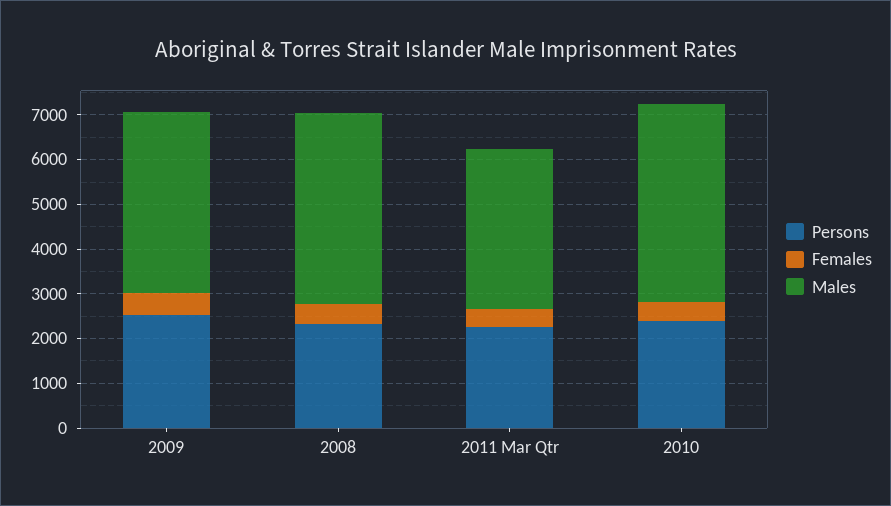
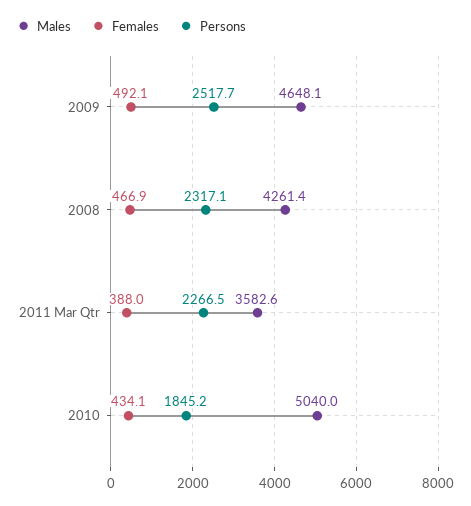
  {
    "Persons": {
      "2009": 2517.7,
      "2008": 2317.1,
      "2011 Mar Qtr": 2266.5,
-     "2010": 2400
+     "2010": 1845.2
    },
    "Females": {
      "2009": 492.1,
      "2008": 466.9,
      "2011 Mar Qtr": 388,
      "2010": 434.1
    },
    "Males": {
-     "2009": 4000,
+     "2009": 4648.1,
      "2008": 4261.4,
      "2011 Mar Qtr": 3582.6,
-     "2010": 4400
+     "2010": 5040
    }
  }

